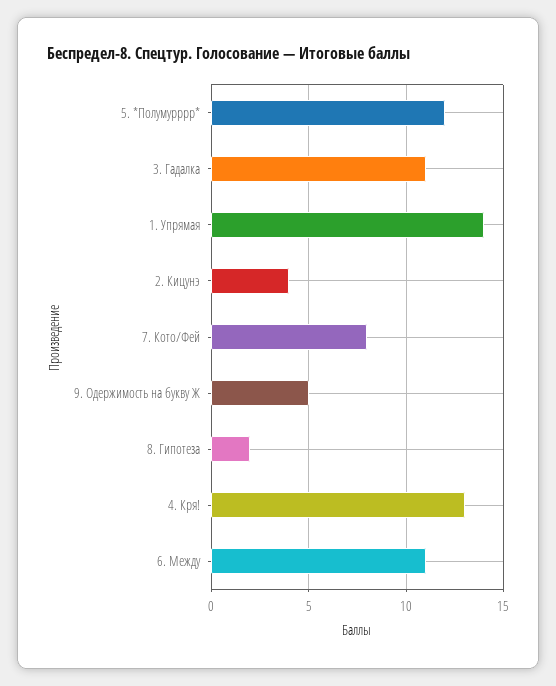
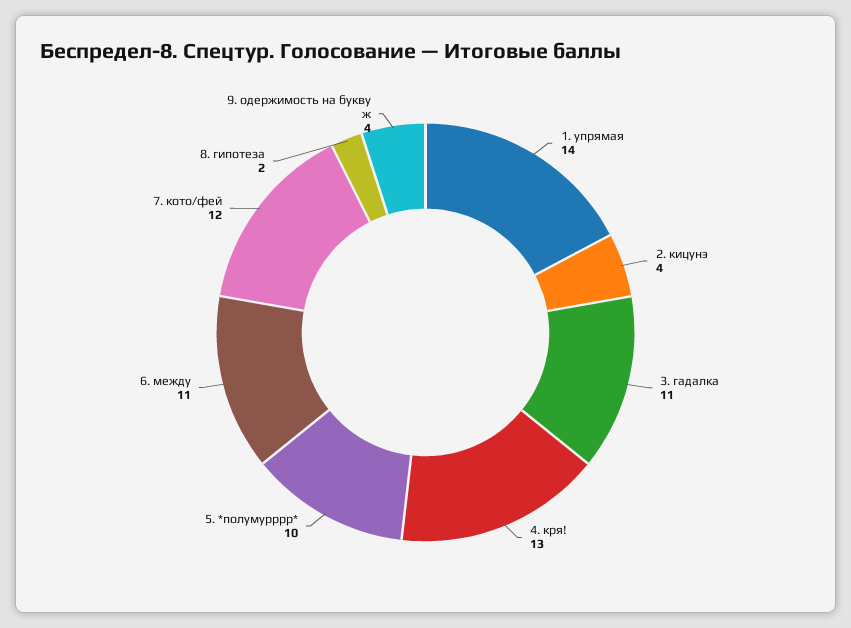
  {
-   "5. *Полумурррр*": 12,
+   "5. *Полумурррр*": 10,
    "3. Гадалка": 11,
    "1. Упрямая": 14,
    "2. Кицунэ": 4,
-   "7. Кото/Фей": 8,
+   "7. Кото/Фей": 12,
-   "9. Одержимость на букву Ж": 5,
+   "9. Одержимость на букву Ж": 4,
    "8. Гипотеза": 2,
    "4. Кря!": 13,
    "6. Между": 11
  }

